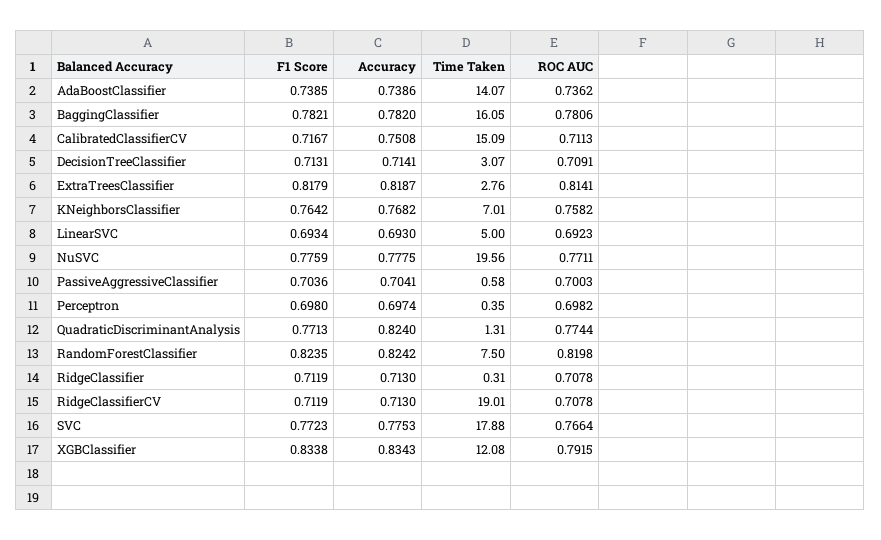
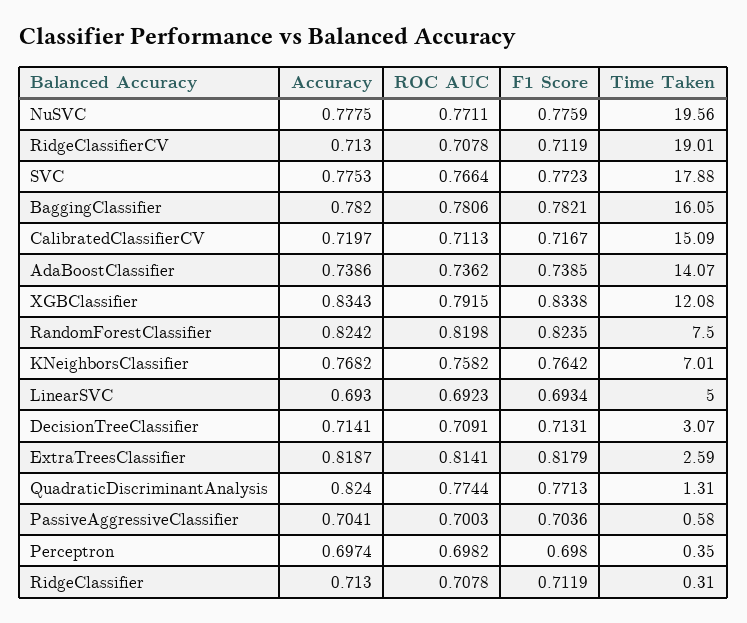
  {
    "F1 Score": {
      "AdaBoostClassifier": 0.7385,
      "BaggingClassifier": 0.7821,
      "CalibratedClassifierCV": 0.7167,
      "DecisionTreeClassifier": 0.7131,
      "ExtraTreesClassifier": 0.8179,
      "KNeighborsClassifier": 0.7642,
      "LinearSVC": 0.6934,
      "NuSVC": 0.7759,
      "PassiveAggressiveClassifier": 0.7036,
      "Perceptron": 0.698,
      "QuadraticDiscriminantAnalysis": 0.7713,
      "RandomForestClassifier": 0.8235,
      "RidgeClassifier": 0.7119,
      "RidgeClassifierCV": 0.7119,
      "SVC": 0.7723,
      "XGBClassifier": 0.8338
    },
    "Accuracy": {
      "AdaBoostClassifier": 0.7386,
      "BaggingClassifier": 0.782,
-     "CalibratedClassifierCV": 0.7508,
+     "CalibratedClassifierCV": 0.7197,
      "DecisionTreeClassifier": 0.7141,
      "ExtraTreesClassifier": 0.8187,
      "KNeighborsClassifier": 0.7682,
      "LinearSVC": 0.693,
      "NuSVC": 0.7775,
      "PassiveAggressiveClassifier": 0.7041,
      "Perceptron": 0.6974,
      "QuadraticDiscriminantAnalysis": 0.824,
      "RandomForestClassifier": 0.8242,
      "RidgeClassifier": 0.713,
      "RidgeClassifierCV": 0.713,
      "SVC": 0.7753,
      "XGBClassifier": 0.8343
    },
    "Time Taken": {
      "AdaBoostClassifier": 14.07,
      "BaggingClassifier": 16.05,
      "CalibratedClassifierCV": 15.09,
      "DecisionTreeClassifier": 3.07,
-     "ExtraTreesClassifier": 2.76,
+     "ExtraTreesClassifier": 2.59,
      "KNeighborsClassifier": 7.01,
      "LinearSVC": 5,
      "NuSVC": 19.56,
      "PassiveAggressiveClassifier": 0.58,
      "Perceptron": 0.35,
      "QuadraticDiscriminantAnalysis": 1.31,
      "RandomForestClassifier": 7.5,
      "RidgeClassifier": 0.31,
      "RidgeClassifierCV": 19.01,
      "SVC": 17.88,
      "XGBClassifier": 12.08
    },
    "ROC AUC": {
      "AdaBoostClassifier": 0.7362,
      "BaggingClassifier": 0.7806,
      "CalibratedClassifierCV": 0.7113,
      "DecisionTreeClassifier": 0.7091,
      "ExtraTreesClassifier": 0.8141,
      "KNeighborsClassifier": 0.7582,
      "LinearSVC": 0.6923,
      "NuSVC": 0.7711,
      "PassiveAggressiveClassifier": 0.7003,
      "Perceptron": 0.6982,
      "QuadraticDiscriminantAnalysis": 0.7744,
      "RandomForestClassifier": 0.8198,
      "RidgeClassifier": 0.7078,
      "RidgeClassifierCV": 0.7078,
      "SVC": 0.7664,
      "XGBClassifier": 0.7915
    }
  }

